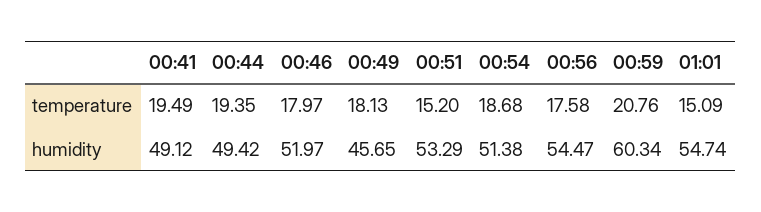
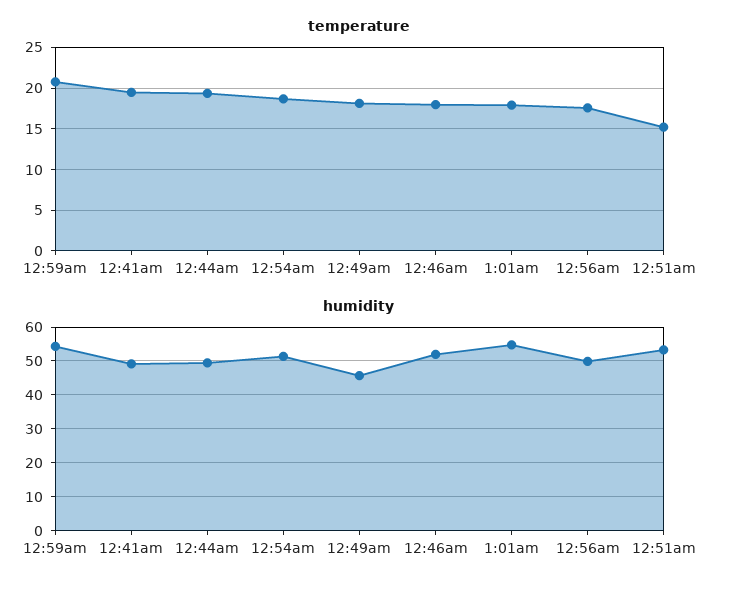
  {
    "temperature": {
      "00:41": 19.49,
      "00:44": 19.35,
      "00:46": 17.97,
      "00:49": 18.13,
      "00:51": 15.2,
      "00:54": 18.68,
      "00:56": 17.58,
      "00:59": 20.76,
-     "01:01": 15.09
+     "01:01": 18
    },
    "humidity": {
      "00:41": 49.12,
      "00:44": 49.42,
      "00:46": 51.97,
      "00:49": 45.65,
      "00:51": 53.29,
      "00:54": 51.38,
-     "00:56": 54.47,
+     "00:56": 50,
-     "00:59": 60.34,
+     "00:59": 54,
      "01:01": 54.74
    }
  }

